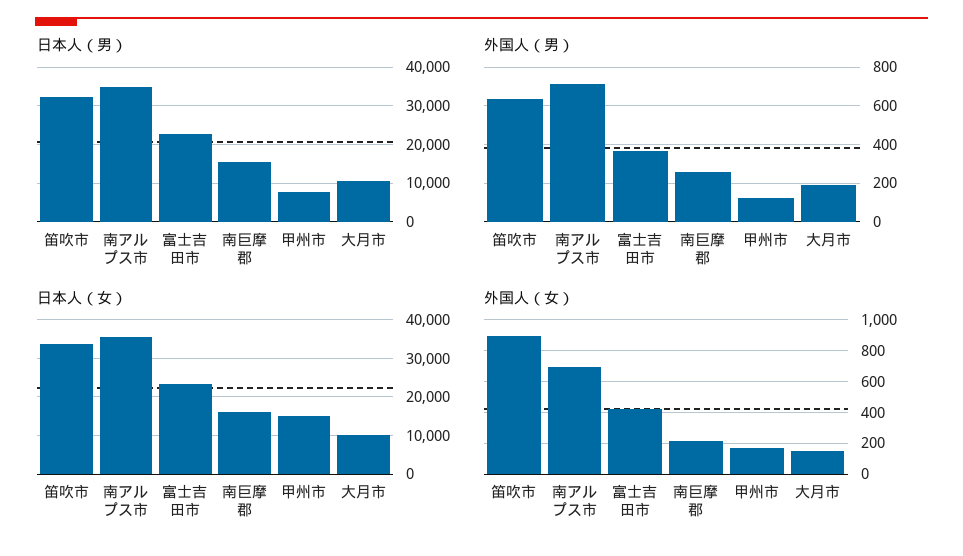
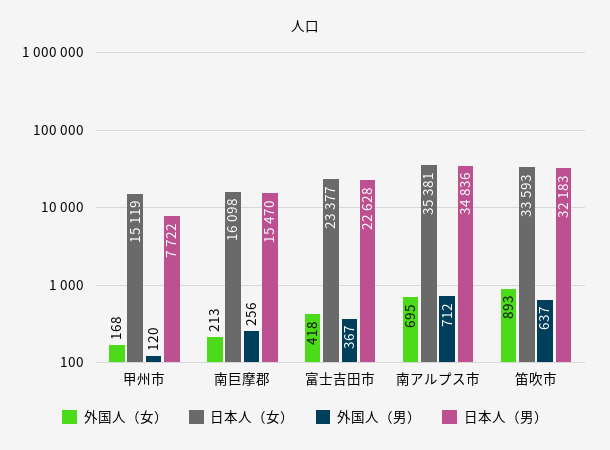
  {
    "日本人（男）": {
      "笛吹市": 32183,
      "南アルプス市": 34836,
      "富士吉田市": 22628,
      "南巨摩郡": 15470,
-     "甲州市": 7722,
+     "甲州市": 7722
-     "大月市": 10000
    },
    "外国人（男）": {
      "笛吹市": 637,
      "南アルプス市": 712,
      "富士吉田市": 367,
      "南巨摩郡": 256,
-     "甲州市": 120,
+     "甲州市": 120
-     "大月市": 200
    },
    "日本人（女）": {
      "笛吹市": 33593,
      "南アルプス市": 35381,
      "富士吉田市": 23377,
      "南巨摩郡": 16098,
-     "甲州市": 15119,
+     "甲州市": 15119
-     "大月市": 10000
    },
    "外国人（女）": {
      "笛吹市": 893,
      "南アルプス市": 695,
      "富士吉田市": 418,
      "南巨摩郡": 213,
-     "甲州市": 168,
+     "甲州市": 168
-     "大月市": 150
    }
  }

